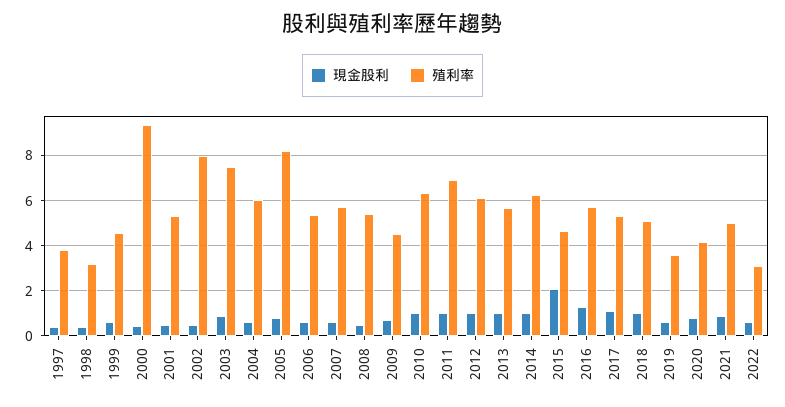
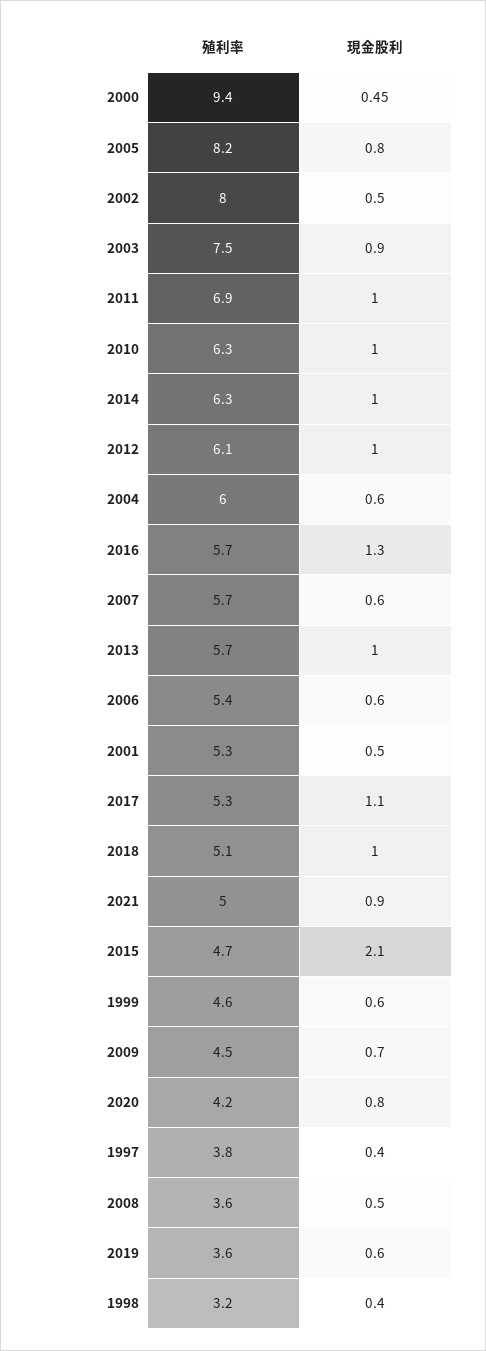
  {
    "現金股利": {
      "1997": 0.4,
      "1998": 0.4,
      "1999": 0.6,
      "2000": 0.45,
      "2001": 0.5,
      "2002": 0.5,
      "2003": 0.9,
      "2004": 0.6,
      "2005": 0.8,
      "2006": 0.6,
      "2007": 0.6,
      "2008": 0.5,
      "2009": 0.7,
      "2010": 1,
      "2011": 1,
      "2012": 1,
      "2013": 1,
      "2014": 1,
      "2015": 2.1,
      "2016": 1.3,
      "2017": 1.1,
      "2018": 1,
      "2019": 0.6,
      "2020": 0.8,
-     "2021": 0.9,
+     "2021": 0.9
-     "2022": 0.5
    },
    "殖利率": {
      "1997": 3.8,
      "1998": 3.2,
      "1999": 4.6,
      "2000": 9.4,
      "2001": 5.3,
      "2002": 8,
      "2003": 7.5,
      "2004": 6,
      "2005": 8.2,
      "2006": 5.4,
      "2007": 5.7,
-     "2008": 5.5,
+     "2008": 3.6,
      "2009": 4.5,
      "2010": 6.3,
      "2011": 6.9,
      "2012": 6.1,
      "2013": 5.7,
      "2014": 6.3,
      "2015": 4.7,
      "2016": 5.7,
      "2017": 5.3,
      "2018": 5.1,
      "2019": 3.6,
      "2020": 4.2,
-     "2021": 5,
+     "2021": 5
-     "2022": 3
    }
  }

